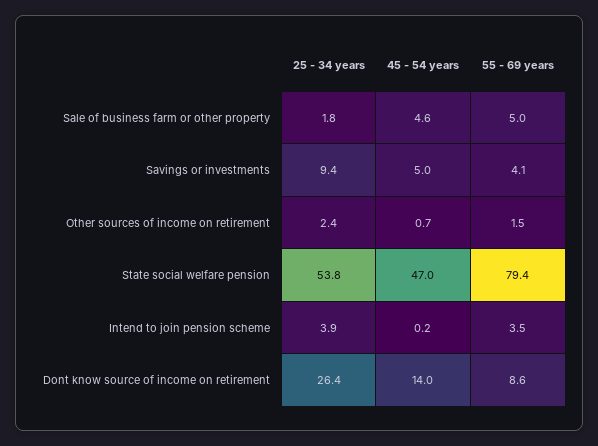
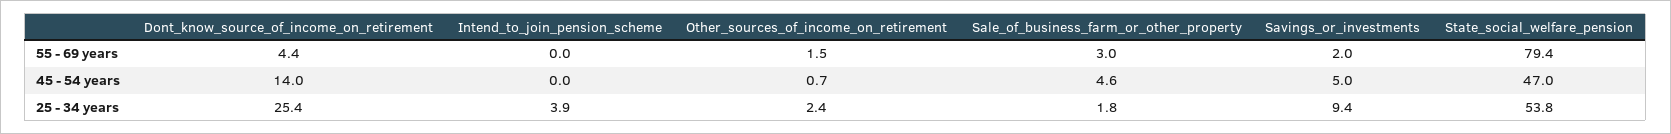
  {
    "25 - 34 years": {
      "Sale of business farm or other property": 1.8,
      "Savings or investments": 9.4,
      "Other sources of income on retirement": 2.4,
      "State social welfare pension": 53.8,
      "Intend to join pension scheme": 3.9,
-     "Dont know source of income on retirement": 26.4
+     "Dont know source of income on retirement": 25.4
    },
    "45 - 54 years": {
      "Sale of business farm or other property": 4.6,
      "Savings or investments": 5,
      "Other sources of income on retirement": 0.7,
      "State social welfare pension": 47,
-     "Intend to join pension scheme": 0.2,
+     "Intend to join pension scheme": 0,
      "Dont know source of income on retirement": 14
    },
    "55 - 69 years": {
-     "Sale of business farm or other property": 5,
+     "Sale of business farm or other property": 3,
-     "Savings or investments": 4.1,
+     "Savings or investments": 2,
      "Other sources of income on retirement": 1.5,
      "State social welfare pension": 79.4,
-     "Intend to join pension scheme": 3.5,
+     "Intend to join pension scheme": 0,
-     "Dont know source of income on retirement": 8.6
+     "Dont know source of income on retirement": 4.4
    }
  }

